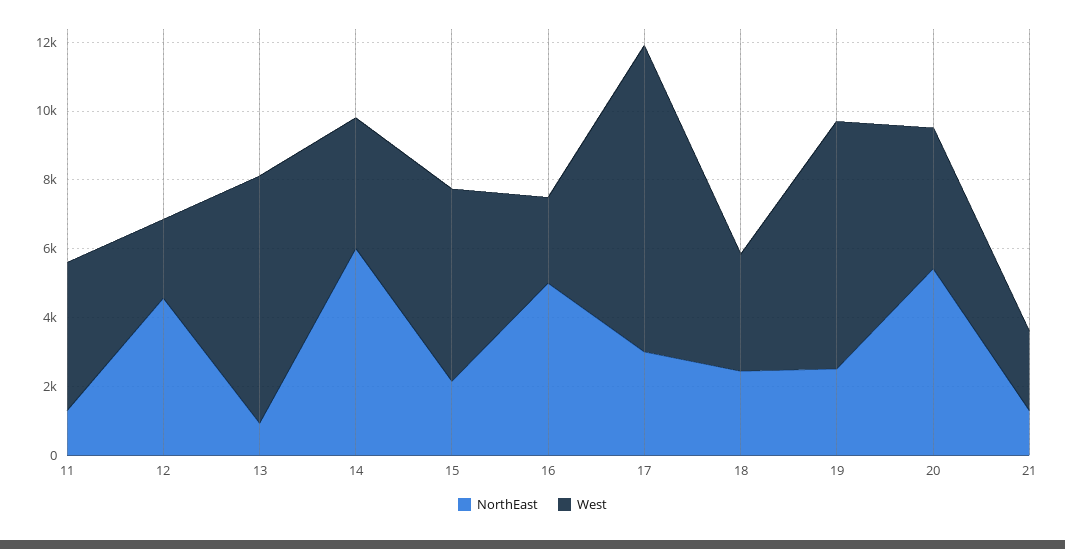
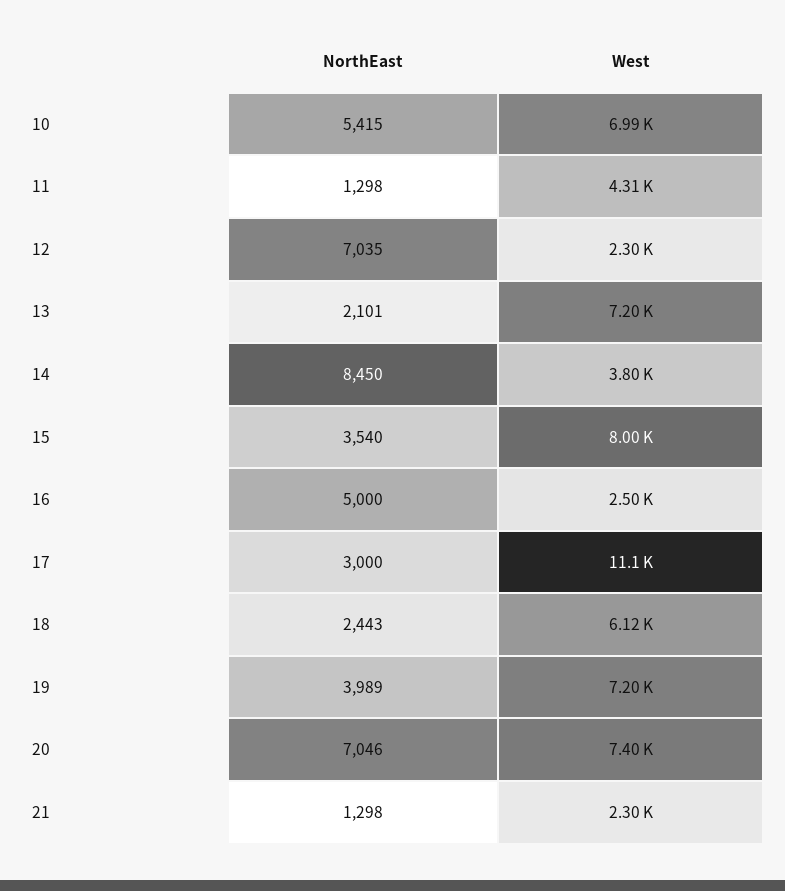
  {
    "NorthEast": {
      "11": 1298,
-     "12": 4500,
+     "12": 7035,
-     "13": 1000,
+     "13": 2101,
-     "14": 6000,
+     "14": 8450,
-     "15": 2000,
+     "15": 3540,
      "16": 5000,
      "17": 3000,
      "18": 2443,
-     "19": 2500,
+     "19": 3989,
-     "20": 5500,
+     "20": 7046,
-     "21": 1298
+     "21": 1298,
+     "10": 5415
    },
    "West": {
      "11": 4310,
      "12": 2300,
      "13": 7200,
      "14": 3800,
-     "15": 5500,
+     "15": 8000,
      "16": 2500,
-     "17": 9000,
+     "17": 11100,
-     "18": 3500,
+     "18": 6120,
      "19": 7200,
-     "20": 4000,
+     "20": 7400,
-     "21": 2300
+     "21": 2300,
+     "10": 6990
    }
  }

